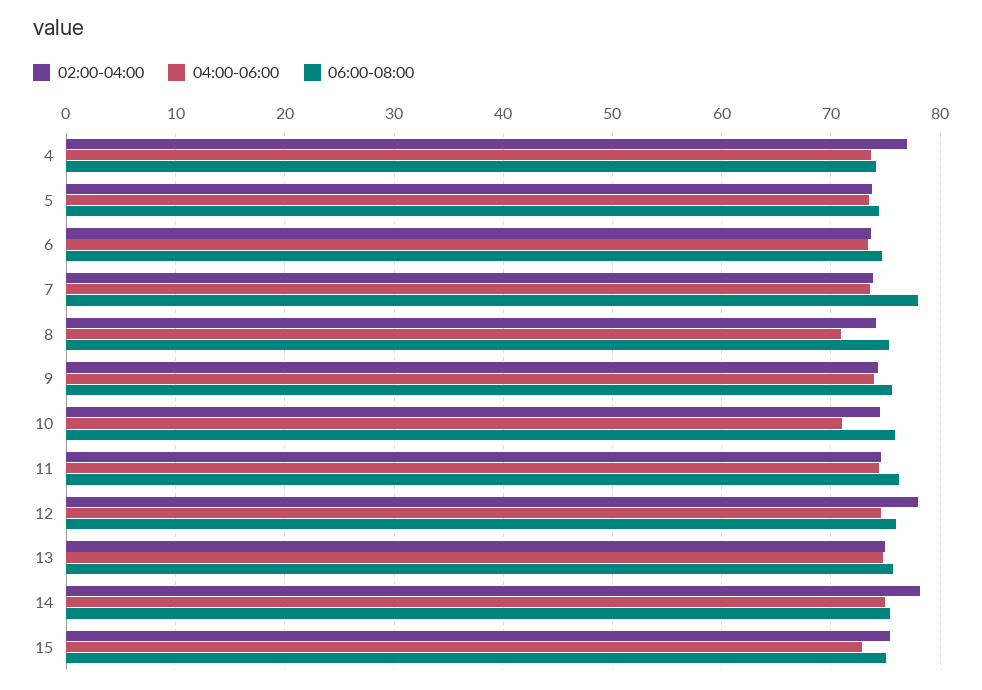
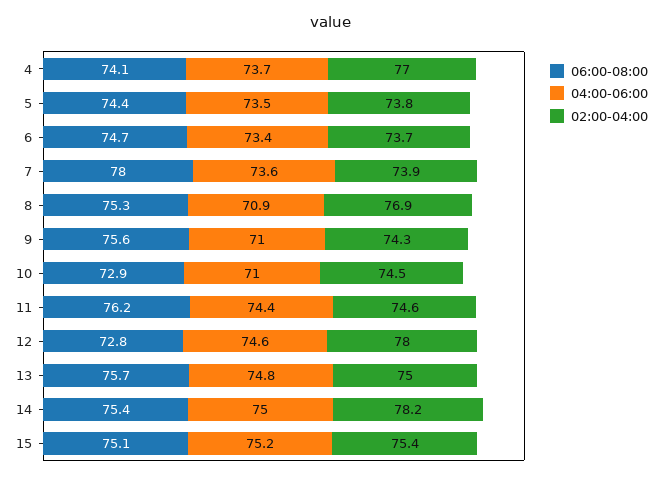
  {
    "02:00-04:00": {
      "4": 77,
      "5": 73.8,
      "6": 73.7,
      "7": 73.9,
-     "8": 74,
+     "8": 76.9,
      "9": 74.3,
      "10": 74.5,
      "11": 74.6,
      "12": 78,
      "13": 75,
      "14": 78.2,
      "15": 75.4
    },
    "04:00-06:00": {
      "4": 73.7,
      "5": 73.5,
      "6": 73.4,
      "7": 73.6,
      "8": 70.9,
-     "9": 74,
+     "9": 71,
      "10": 71,
      "11": 74.4,
      "12": 74.6,
      "13": 74.8,
      "14": 75,
-     "15": 73
+     "15": 75.2
    },
    "06:00-08:00": {
      "4": 74.1,
      "5": 74.4,
      "6": 74.7,
      "7": 78,
      "8": 75.3,
      "9": 75.6,
-     "10": 76,
+     "10": 72.9,
      "11": 76.2,
-     "12": 76,
+     "12": 72.8,
      "13": 75.7,
      "14": 75.4,
      "15": 75.1
    }
  }

